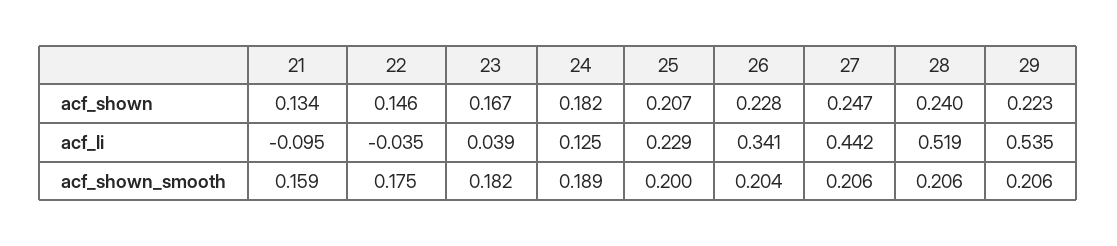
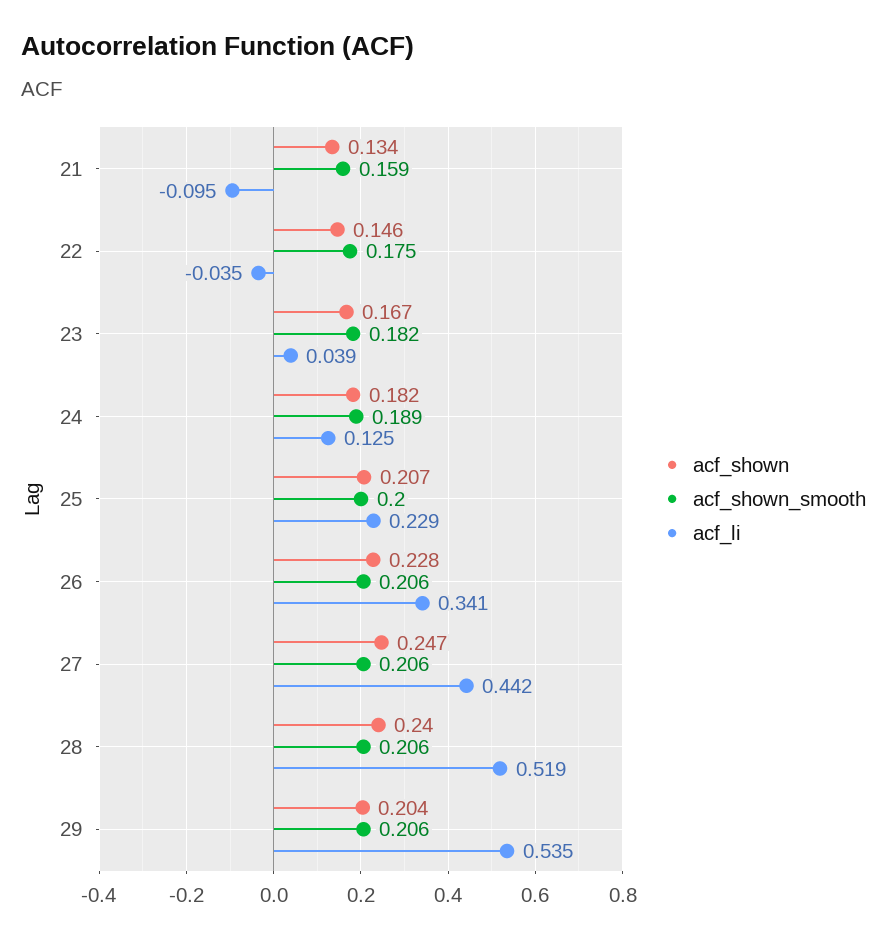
  {
    "acf_shown": {
      "21": 0.134,
      "22": 0.146,
      "23": 0.167,
      "24": 0.182,
      "25": 0.207,
      "26": 0.228,
      "27": 0.247,
      "28": 0.24,
-     "29": 0.223
+     "29": 0.204
    },
    "acf_li": {
      "21": -0.095,
      "22": -0.035,
      "23": 0.039,
      "24": 0.125,
      "25": 0.229,
      "26": 0.341,
      "27": 0.442,
      "28": 0.519,
      "29": 0.535
    },
    "acf_shown_smooth": {
      "21": 0.159,
      "22": 0.175,
      "23": 0.182,
      "24": 0.189,
      "25": 0.2,
-     "26": 0.204,
+     "26": 0.206,
      "27": 0.206,
      "28": 0.206,
      "29": 0.206
    }
  }

